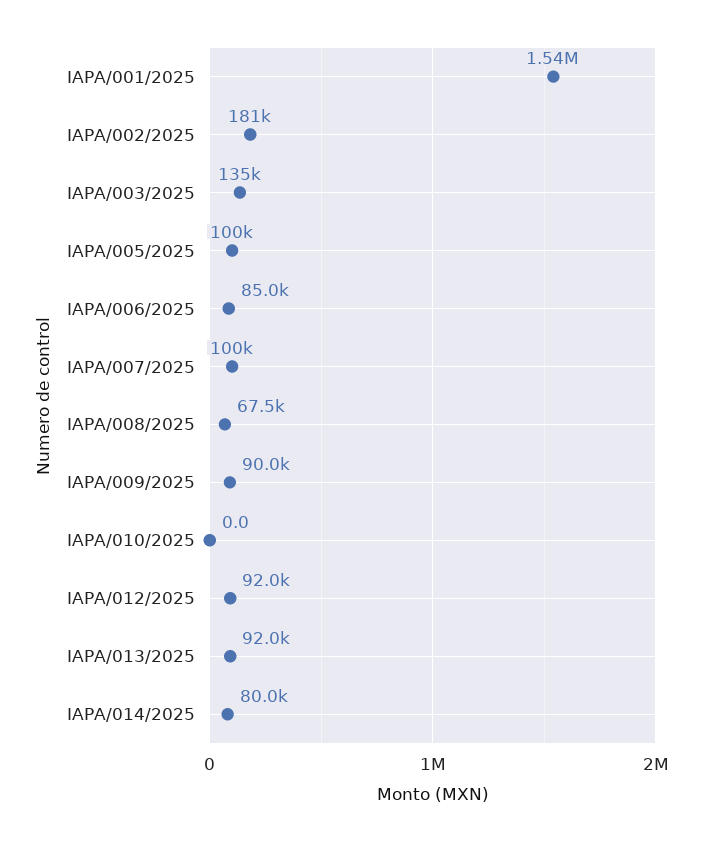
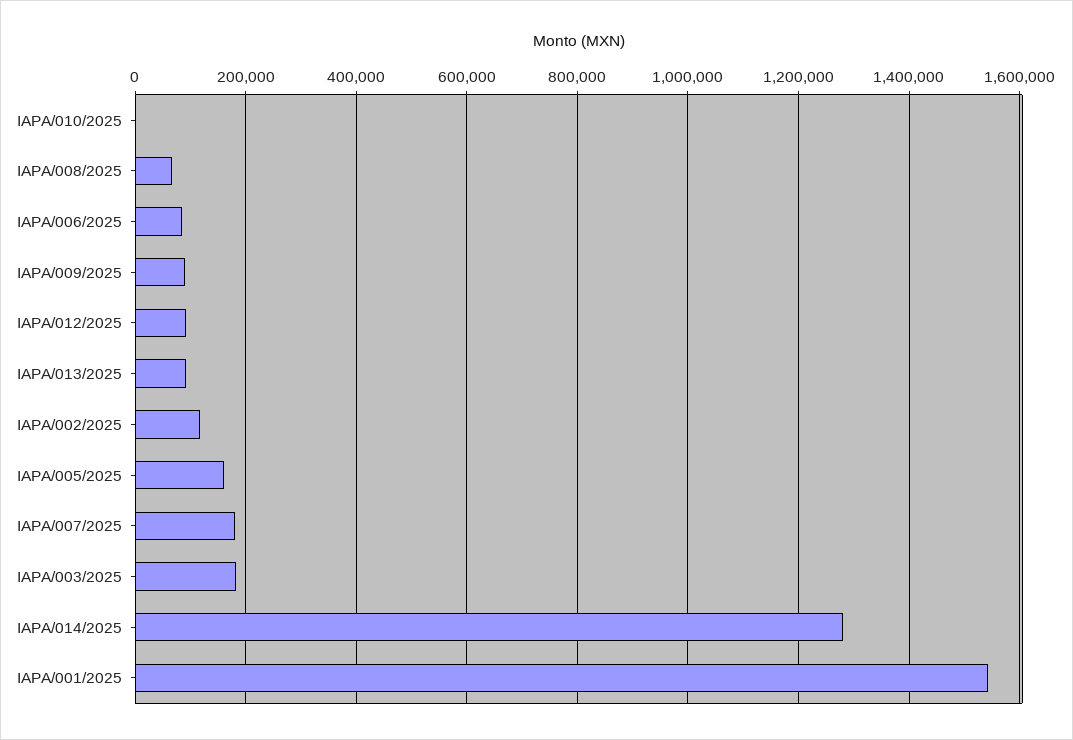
  {
    "IAPA/001/2025": 1540000,
-   "IAPA/002/2025": 181000,
+   "IAPA/002/2025": 120000,
-   "IAPA/003/2025": 135000,
+   "IAPA/003/2025": 180000,
-   "IAPA/005/2025": 100000,
+   "IAPA/005/2025": 160000,
    "IAPA/006/2025": 85000,
-   "IAPA/007/2025": 100000,
+   "IAPA/007/2025": 180000,
    "IAPA/008/2025": 67500,
    "IAPA/009/2025": 90000,
    "IAPA/010/2025": 0,
    "IAPA/012/2025": 92000,
    "IAPA/013/2025": 92000,
-   "IAPA/014/2025": 80000
+   "IAPA/014/2025": 1280000
  }

